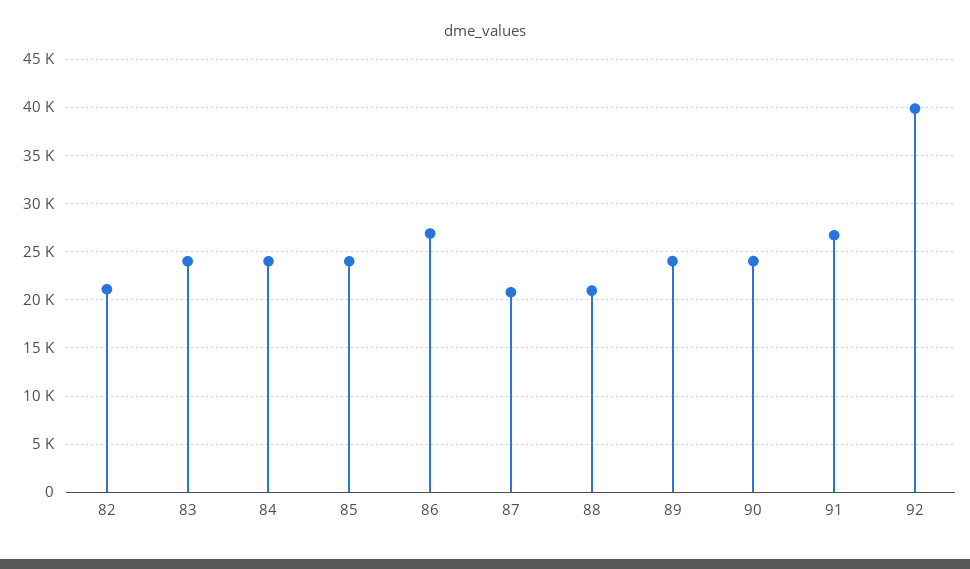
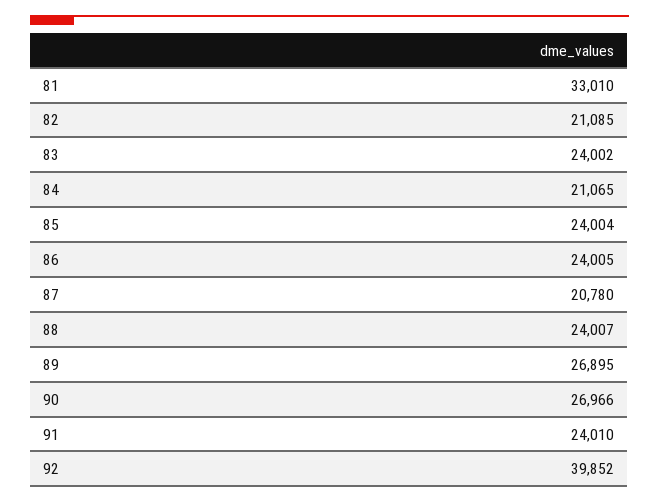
  {
    "82": 21085,
    "83": 24002,
-   "84": 24000,
+   "84": 21065,
    "85": 24004,
-   "86": 27000,
+   "86": 24005,
    "87": 20780,
-   "88": 21000,
+   "88": 24007,
-   "89": 24000,
+   "89": 26895,
-   "90": 24000,
+   "90": 26966,
-   "91": 27000,
+   "91": 24010,
-   "92": 39852
+   "92": 39852,
+   "81": 33010
  }

